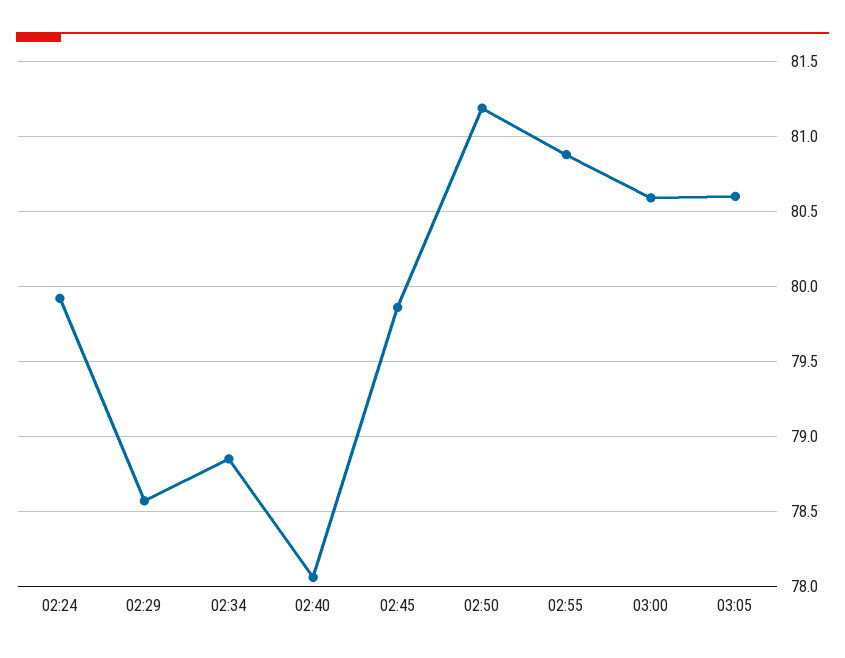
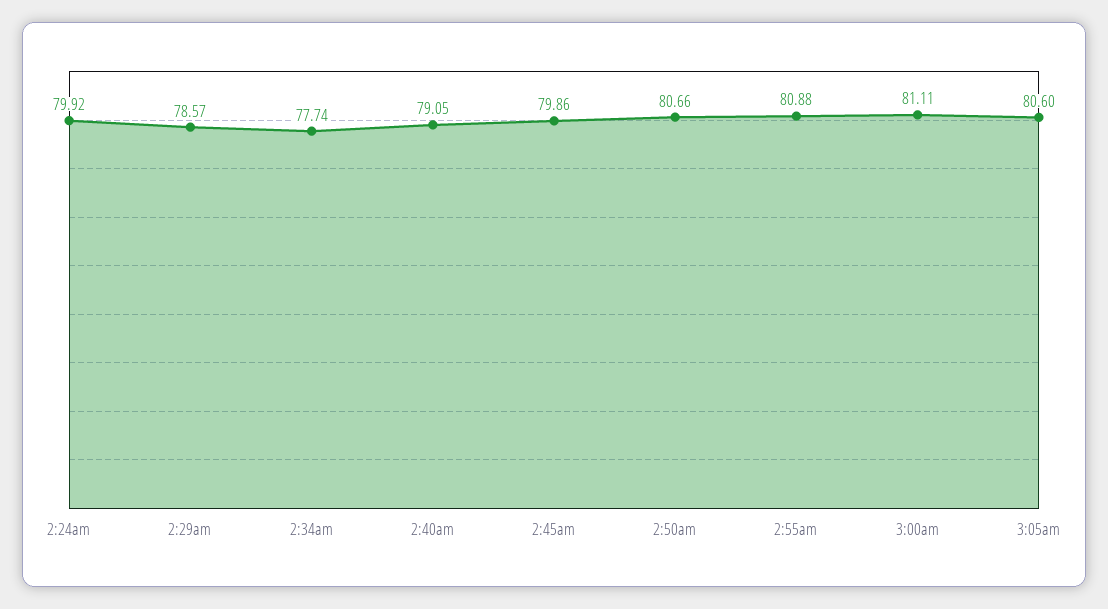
  {
    "02:24": 79.92,
    "02:29": 78.57,
-   "02:34": 78.85,
+   "02:34": 77.74,
-   "02:40": 78.05,
+   "02:40": 79.05,
    "02:45": 79.86,
-   "02:50": 81.2,
+   "02:50": 80.66,
    "02:55": 80.88,
-   "03:00": 80.6,
+   "03:00": 81.11,
    "03:05": 80.6
  }

